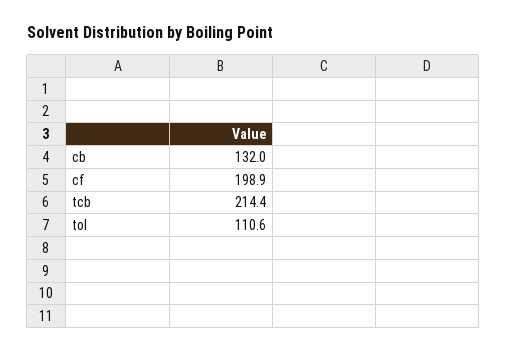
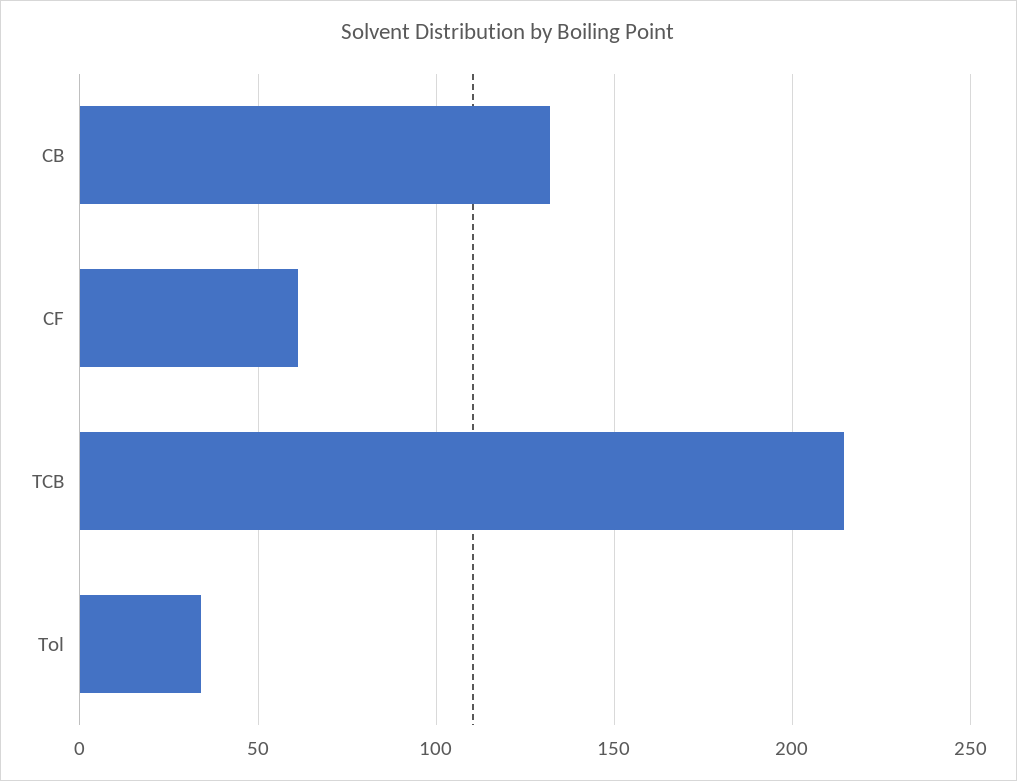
  {
    "cb": 132,
-   "cf": 198.9,
+   "cf": 60,
    "tcb": 214.4,
-   "tol": 110.6
+   "tol": 35
  }

